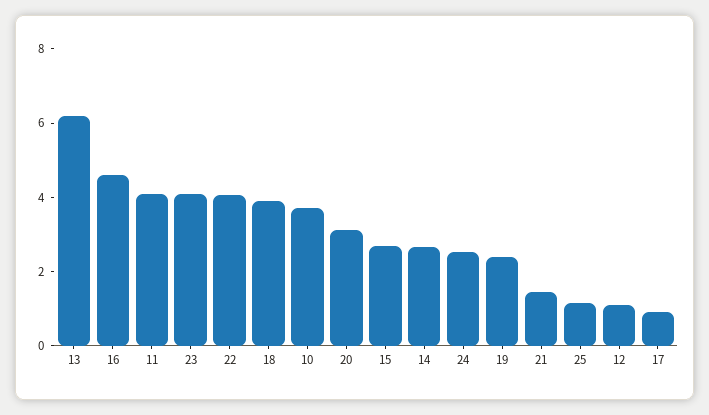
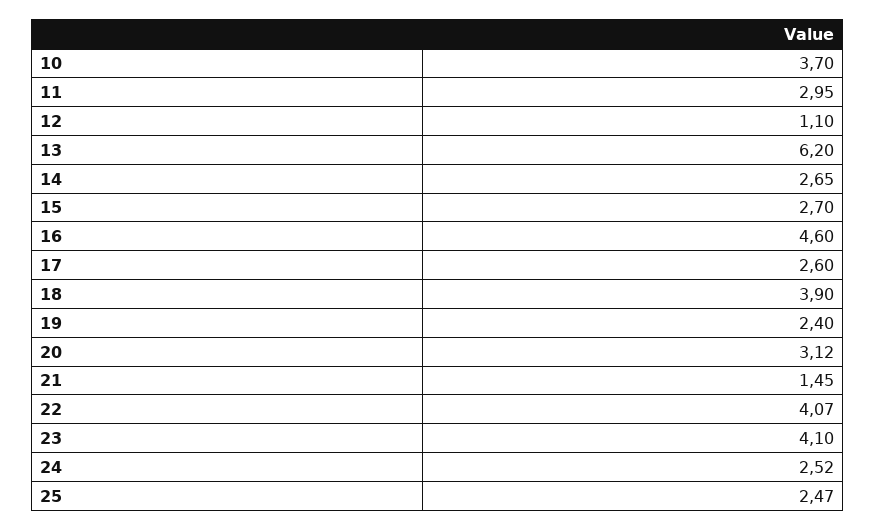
  {
    "13": 6.2,
    "16": 4.6,
-   "11": 4,
+   "11": 2.95,
    "23": 4.1,
    "22": 4.07,
    "18": 3.9,
    "10": 3.7,
    "20": 3.12,
    "15": 2.7,
    "14": 2.65,
    "24": 2.52,
    "19": 2.4,
    "21": 1.45,
-   "25": 1,
+   "25": 2.47,
    "12": 1.1,
-   "17": 1
+   "17": 2.6
  }

